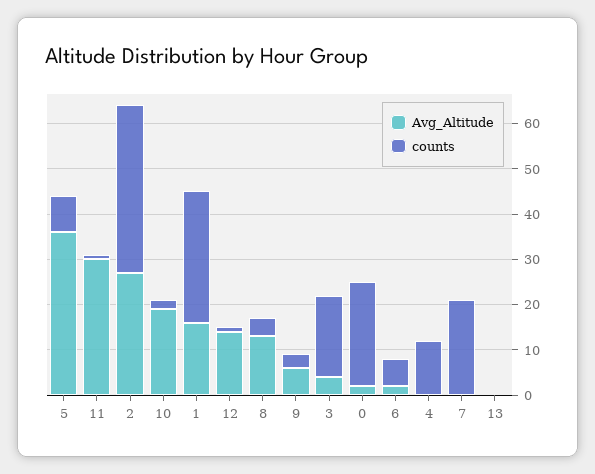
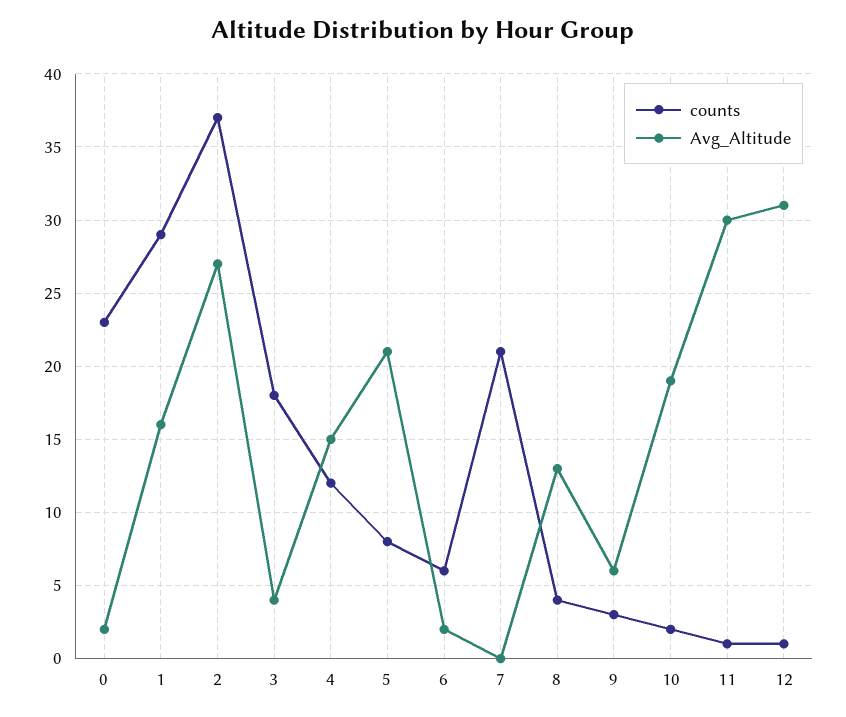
  {
    "Avg_Altitude": {
-     "5": 35,
+     "5": 21,
      "11": 30,
      "2": 27,
      "10": 19,
      "1": 16,
-     "12": 15,
+     "12": 31,
      "8": 13,
      "9": 6,
      "3": 4,
      "0": 2,
      "6": 2,
-     "4": 0,
+     "4": 15,
-     "7": 0,
+     "7": 0
-     "13": 0
    },
    "counts": {
      "5": 8,
      "11": 1,
      "2": 37,
      "10": 2,
      "1": 29,
      "12": 1,
      "8": 4,
      "9": 3,
      "3": 18,
      "0": 23,
      "6": 6,
      "4": 12,
-     "7": 21,
+     "7": 21
-     "13": 0
    }
  }

